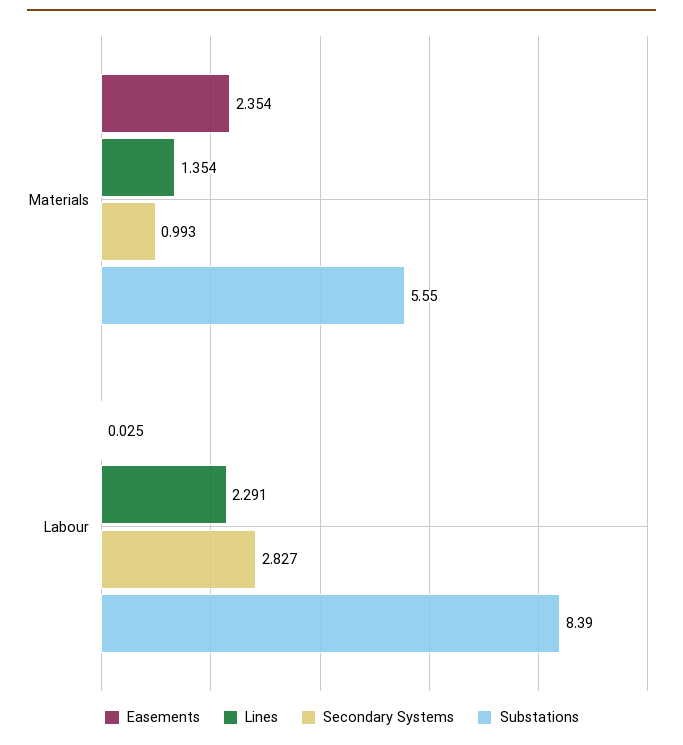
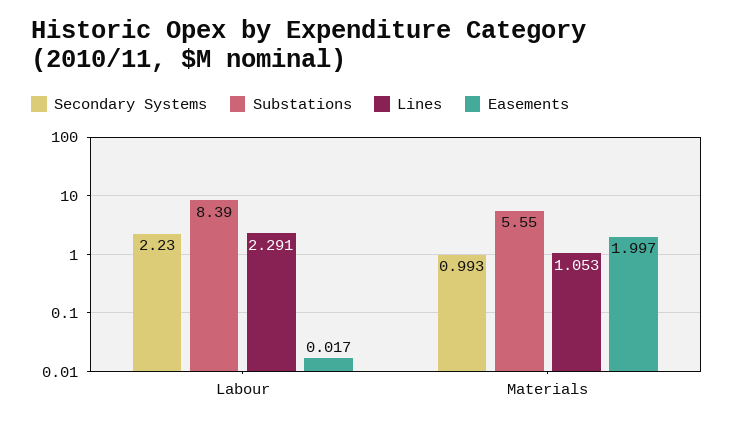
  {
    "Easements": {
-     "Materials": 2.354,
+     "Materials": 1.997,
-     "Labour": 0.025
+     "Labour": 0.017
    },
    "Lines": {
-     "Materials": 1.354,
+     "Materials": 1.053,
      "Labour": 2.291
    },
    "Secondary Systems": {
      "Materials": 0.993,
-     "Labour": 2.827
+     "Labour": 2.23
    },
    "Substations": {
      "Materials": 5.55,
      "Labour": 8.39
    }
  }

